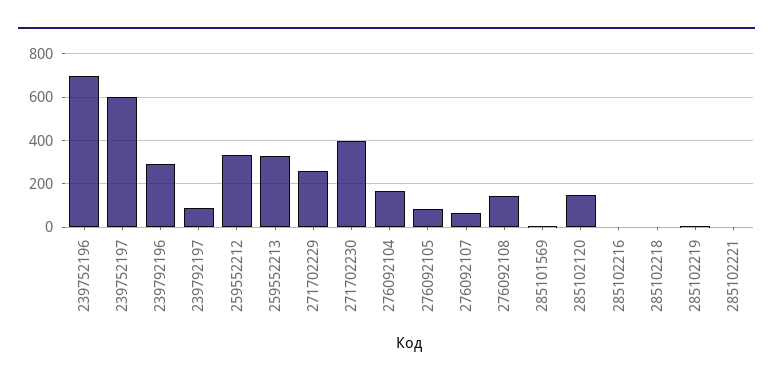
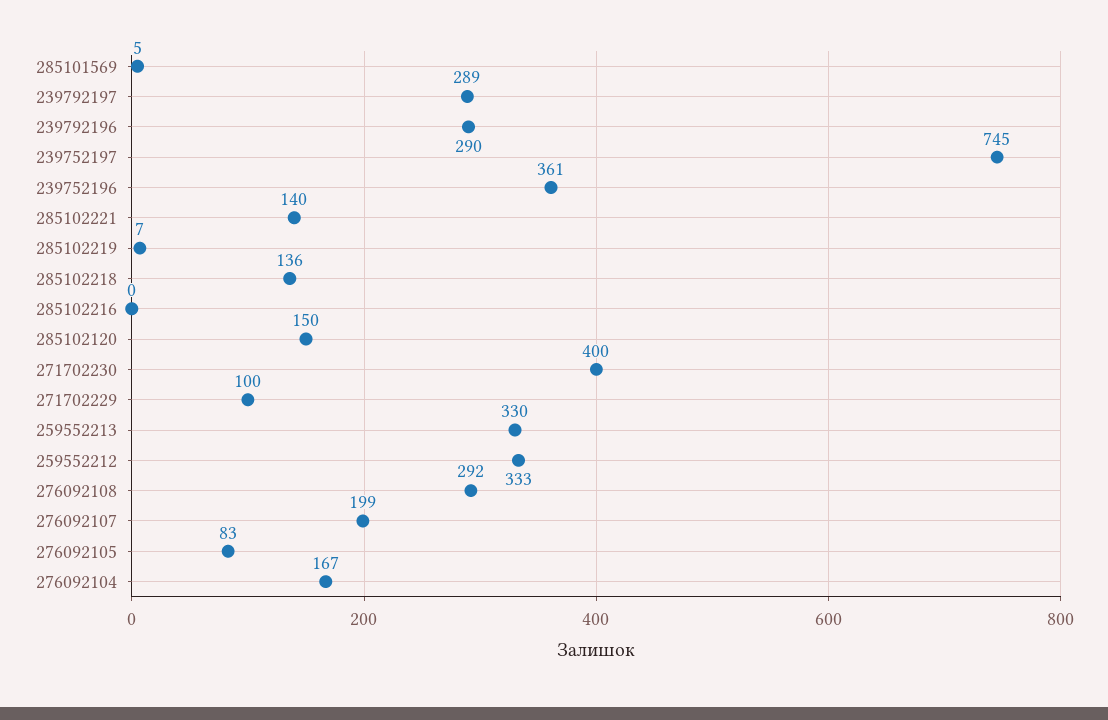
  {
-   "239752196": 700,
+   "239752196": 361,
-   "239752197": 600,
+   "239752197": 745,
    "239792196": 290,
-   "239792197": 100,
+   "239792197": 289,
    "259552212": 333,
    "259552213": 330,
-   "271702229": 250,
+   "271702229": 100,
    "271702230": 400,
    "276092104": 167,
    "276092105": 83,
-   "276092107": 50,
+   "276092107": 199,
-   "276092108": 150,
+   "276092108": 292,
    "285101569": 5,
    "285102120": 150,
    "285102216": 0,
-   "285102218": 0,
+   "285102218": 136,
    "285102219": 7,
-   "285102221": 0
+   "285102221": 140
  }

